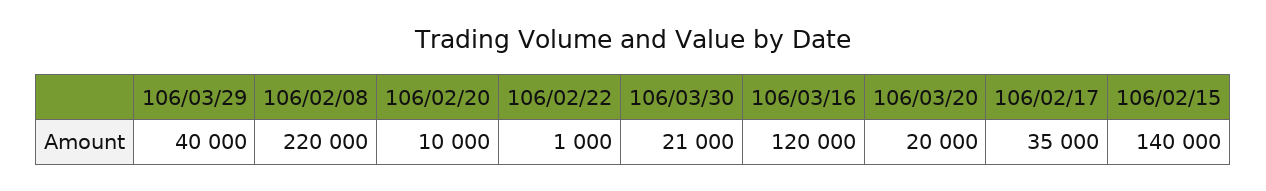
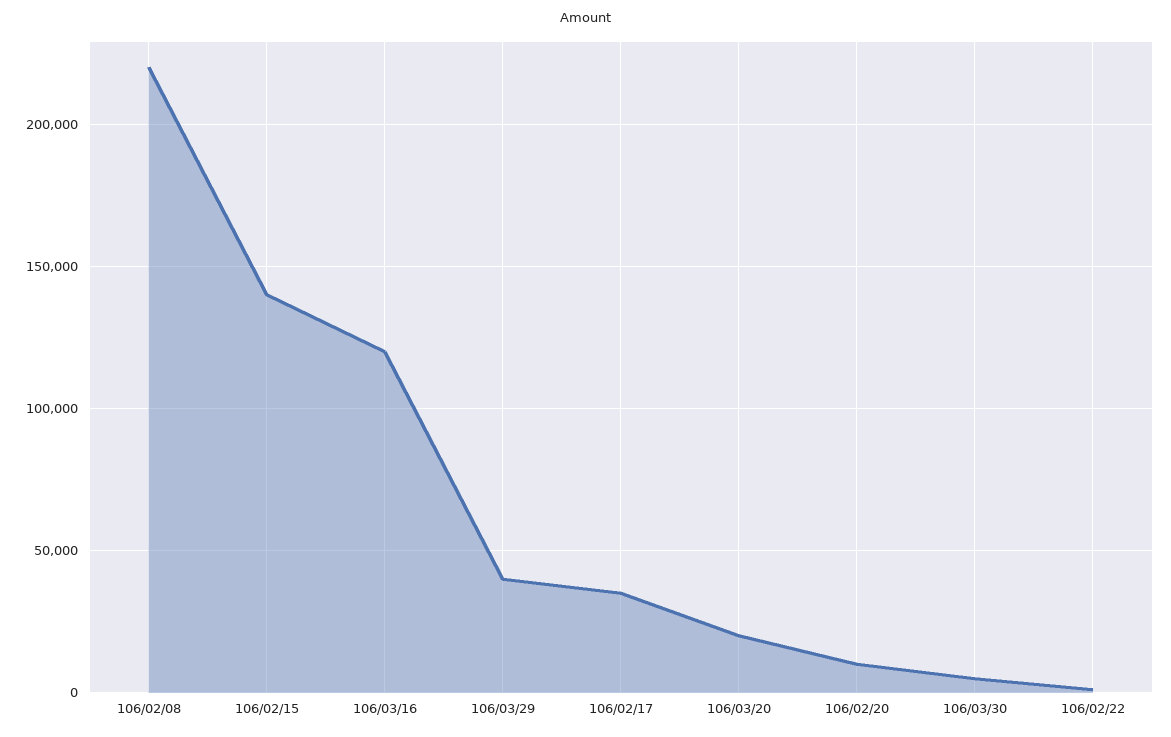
  {
    "106/03/29": 40000,
    "106/02/08": 220000,
    "106/02/20": 10000,
    "106/02/22": 1000,
-   "106/03/30": 21000,
+   "106/03/30": 5000,
    "106/03/16": 120000,
    "106/03/20": 20000,
    "106/02/17": 35000,
    "106/02/15": 140000
  }

